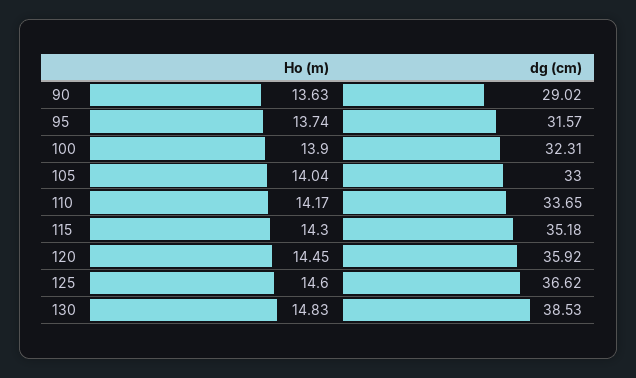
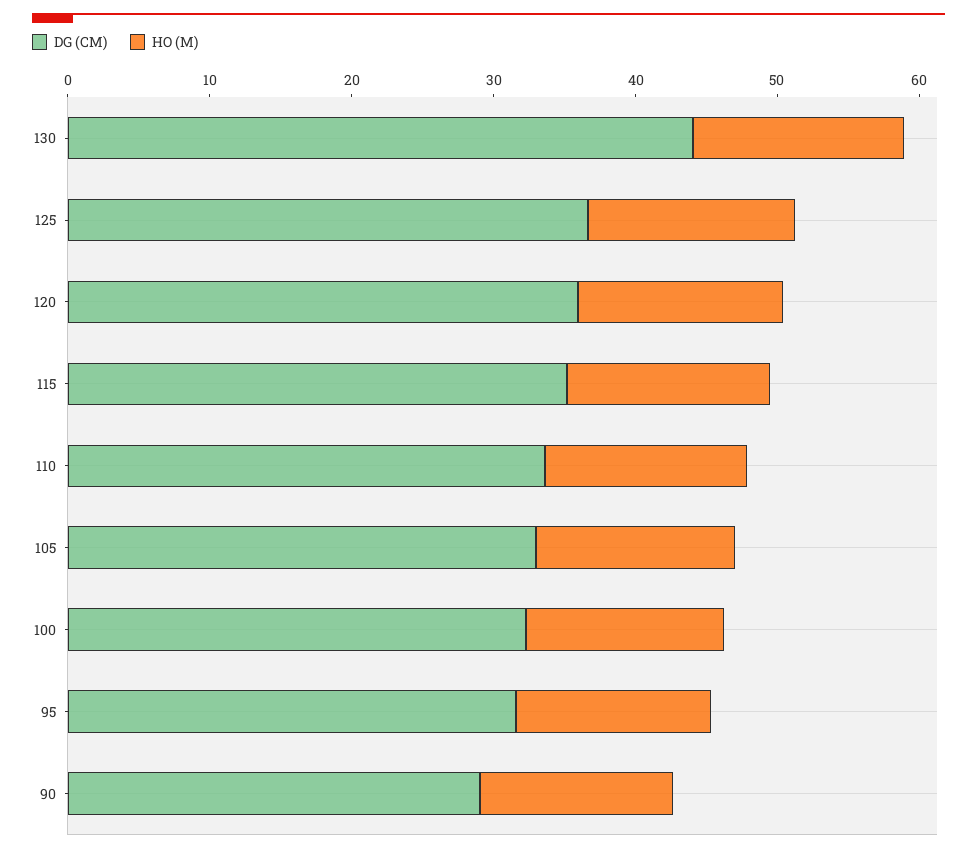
  {
    "Ho (m)": {
      "90": 13.63,
      "95": 13.74,
      "100": 13.9,
      "105": 14.04,
      "110": 14.17,
      "115": 14.3,
      "120": 14.45,
      "125": 14.6,
      "130": 14.83
    },
    "dg (cm)": {
      "90": 29.02,
      "95": 31.57,
      "100": 32.31,
      "105": 33,
      "110": 33.65,
      "115": 35.18,
      "120": 35.92,
      "125": 36.62,
-     "130": 38.53
+     "130": 44
    }
  }

